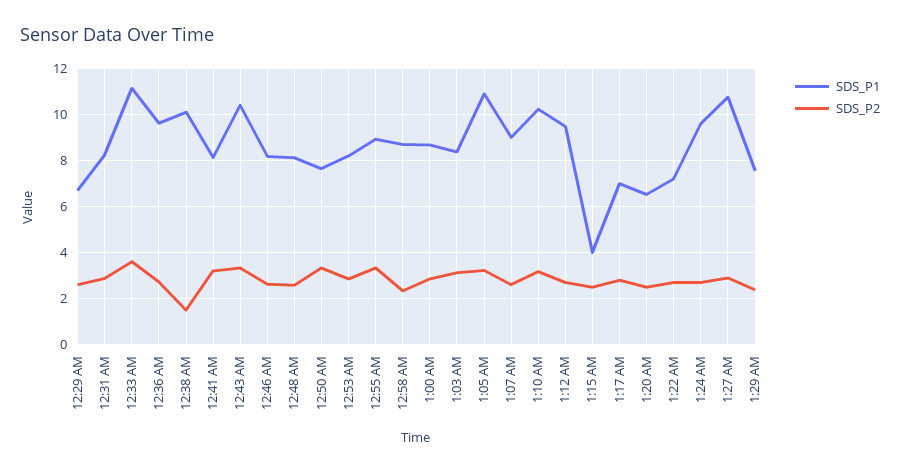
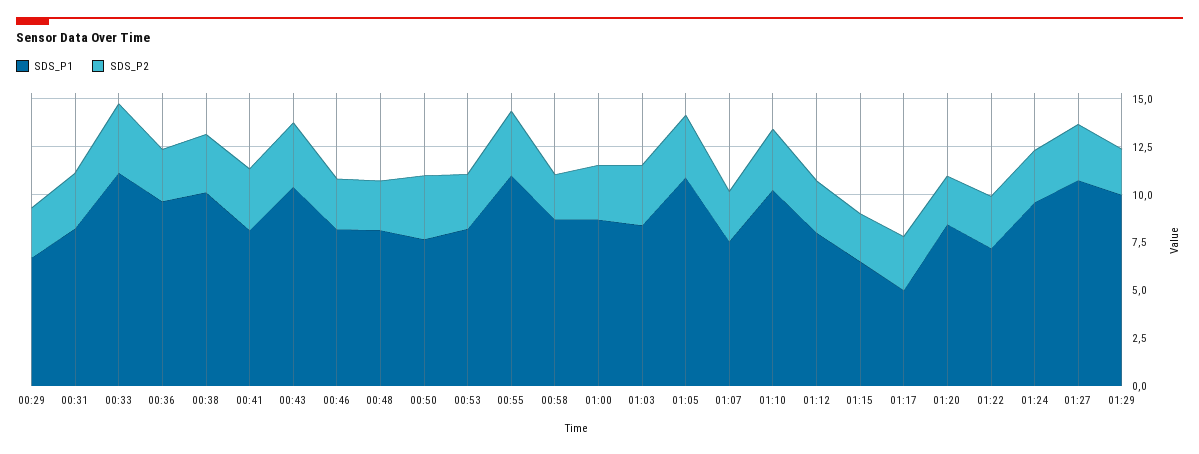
  {
    "SDS_P1": {
      "12:29 AM": 6.5,
      "12:31 AM": 8,
      "12:33 AM": 11,
      "12:36 AM": 9.5,
      "12:38 AM": 10,
      "12:41 AM": 8,
      "12:43 AM": 10.5,
      "12:46 AM": 8,
      "12:48 AM": 8,
      "12:50 AM": 7.5,
      "12:53 AM": 8,
-     "12:55 AM": 9,
+     "12:55 AM": 11,
      "12:58 AM": 8.5,
      "1:00 AM": 8.5,
      "1:03 AM": 8.5,
      "1:05 AM": 11,
-     "1:07 AM": 9,
+     "1:07 AM": 7.5,
      "1:10 AM": 10,
-     "1:12 AM": 9.5,
+     "1:12 AM": 8,
-     "1:15 AM": 4,
+     "1:15 AM": 6.5,
-     "1:17 AM": 7,
+     "1:17 AM": 5,
-     "1:20 AM": 6.5,
+     "1:20 AM": 8.5,
      "1:22 AM": 7,
      "1:24 AM": 9.5,
      "1:27 AM": 11,
-     "1:29 AM": 7.5
+     "1:29 AM": 10
    },
    "SDS_P2": {
      "12:29 AM": 2.5,
      "12:31 AM": 3,
      "12:33 AM": 3.5,
      "12:36 AM": 2.5,
-     "12:38 AM": 1.5,
+     "12:38 AM": 3,
      "12:41 AM": 3,
      "12:43 AM": 3.5,
      "12:46 AM": 2.5,
      "12:48 AM": 2.5,
      "12:50 AM": 3.5,
      "12:53 AM": 3,
      "12:55 AM": 3.5,
      "12:58 AM": 2.5,
      "1:00 AM": 3,
      "1:03 AM": 3,
      "1:05 AM": 3,
      "1:07 AM": 2.5,
      "1:10 AM": 3,
      "1:12 AM": 2.5,
      "1:15 AM": 2.5,
      "1:17 AM": 3,
      "1:20 AM": 2.5,
      "1:22 AM": 2.5,
      "1:24 AM": 2.5,
      "1:27 AM": 3,
      "1:29 AM": 2.5
    }
  }

